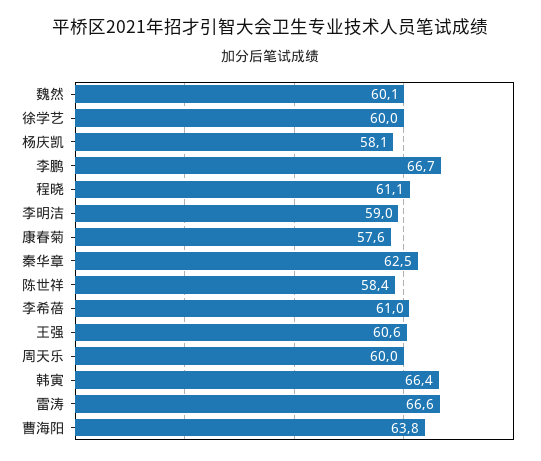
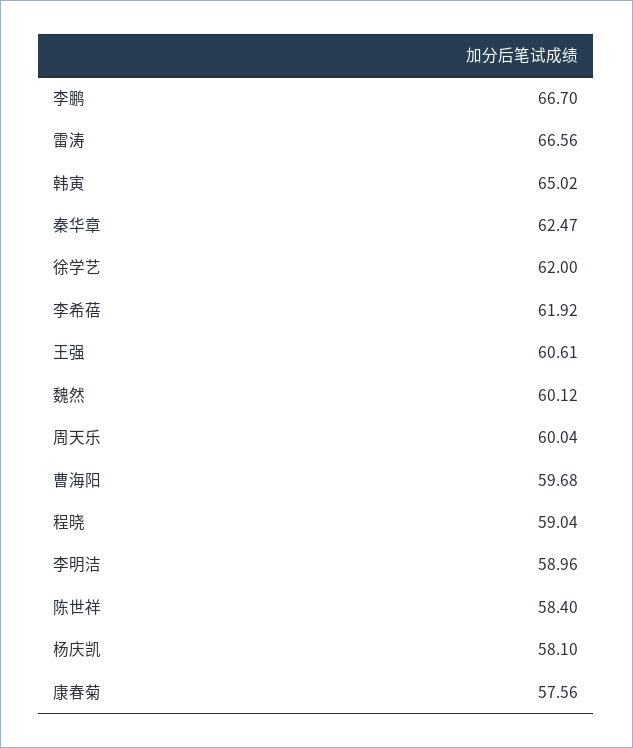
  {
    "魏然": 60.12,
-   "徐学艺": 60,
+   "徐学艺": 62,
    "杨庆凯": 58.1,
    "李鹏": 66.7,
-   "程晓": 61.1,
+   "程晓": 59.04,
    "李明洁": 58.96,
    "康春菊": 57.56,
    "秦华章": 62.47,
    "陈世祥": 58.4,
-   "李希蓓": 61,
+   "李希蓓": 61.92,
    "王强": 60.61,
    "周天乐": 60.04,
-   "韩寅": 66.4,
+   "韩寅": 65.02,
    "雷涛": 66.56,
-   "曹海阳": 63.8
+   "曹海阳": 59.68
  }

